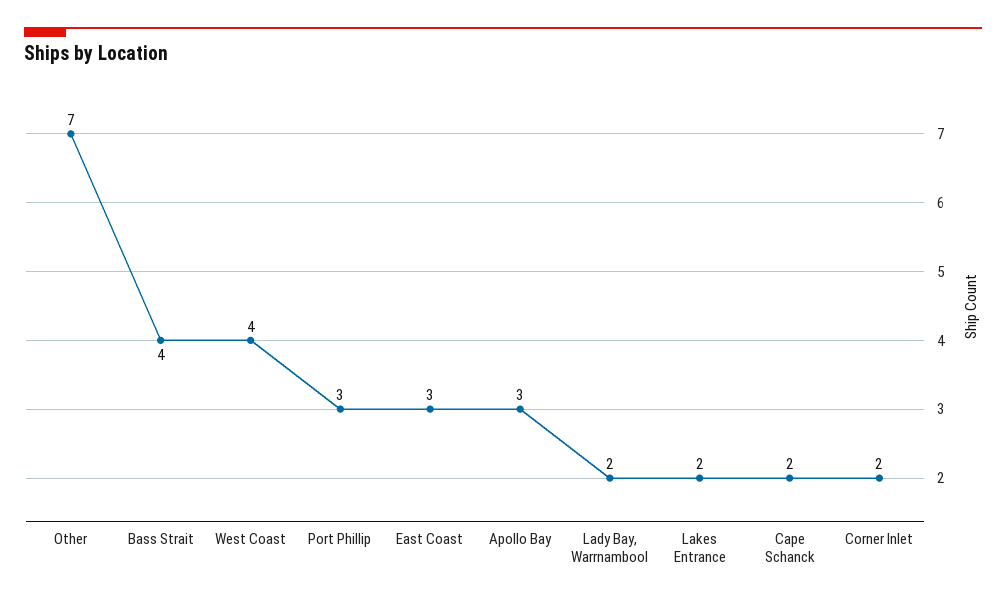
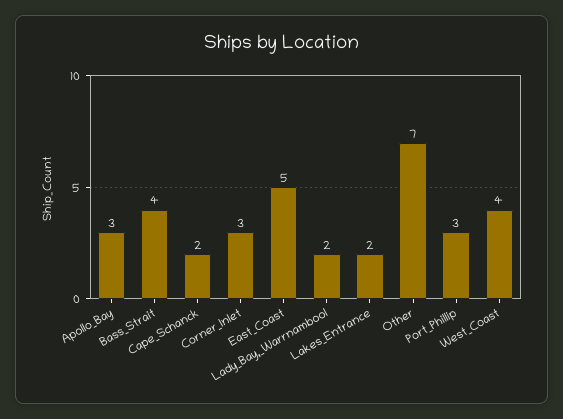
  {
    "Other": 7,
    "Bass Strait": 4,
    "West Coast": 4,
    "Port Phillip": 3,
-   "East Coast": 3,
+   "East Coast": 5,
    "Apollo Bay": 3,
    "Lady Bay, Warrnambool": 2,
    "Lakes Entrance": 2,
    "Cape Schanck": 2,
-   "Corner Inlet": 2
+   "Corner Inlet": 3
  }

